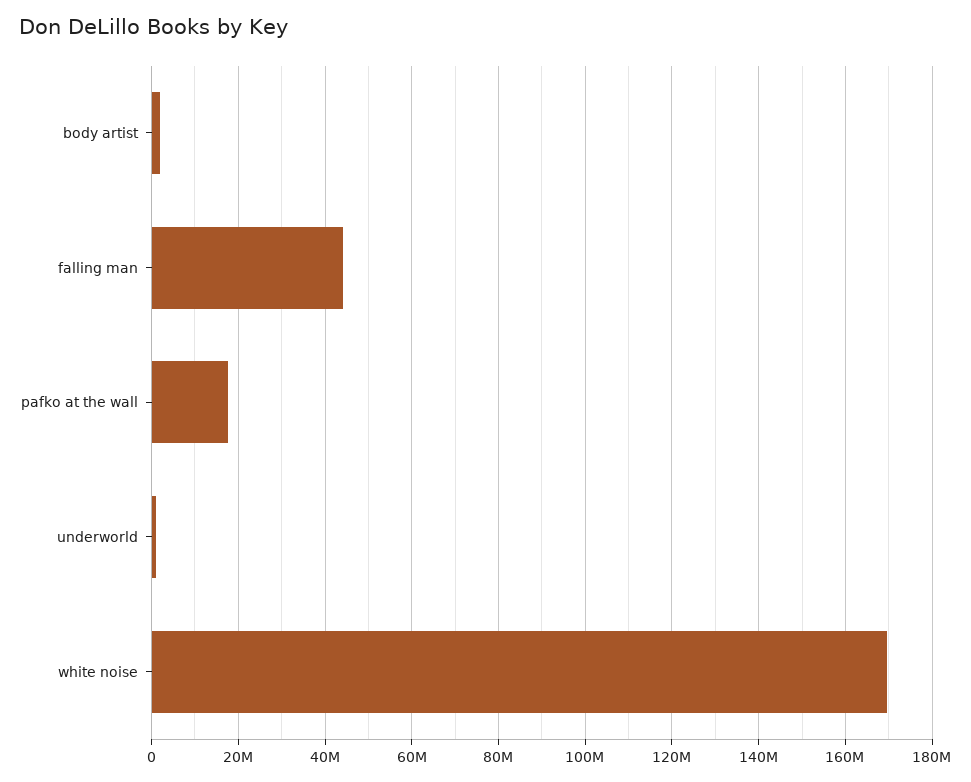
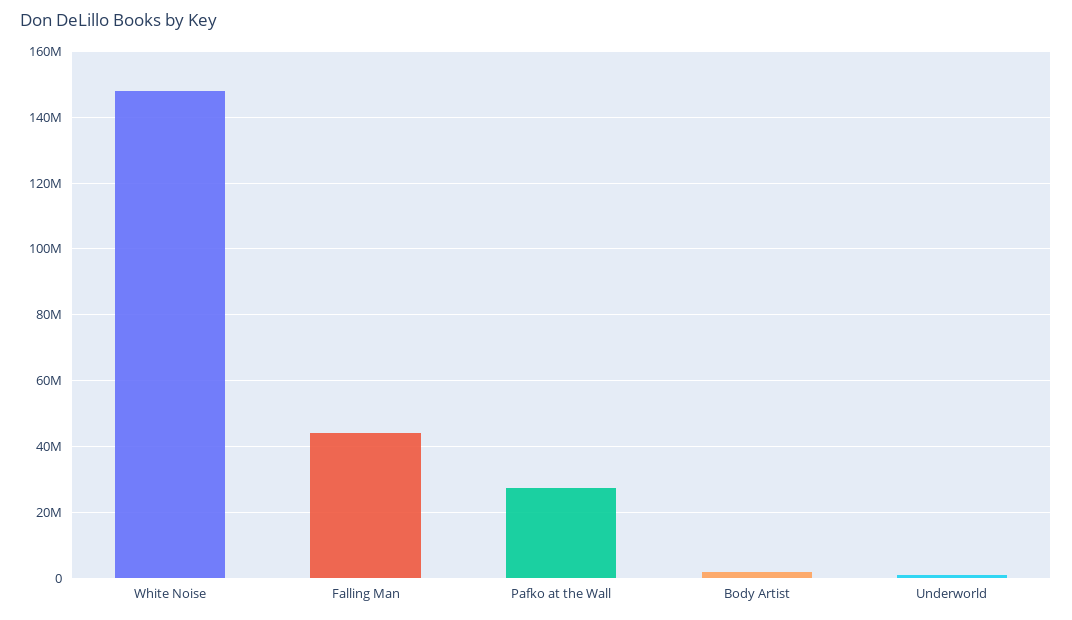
  {
    "body artist": 2000000,
    "falling man": 44000000,
-   "pafko at the wall": 18000000,
+   "pafko at the wall": 28000000,
    "underworld": 2000000,
-   "white noise": 170000000
+   "white noise": 148000000
  }

